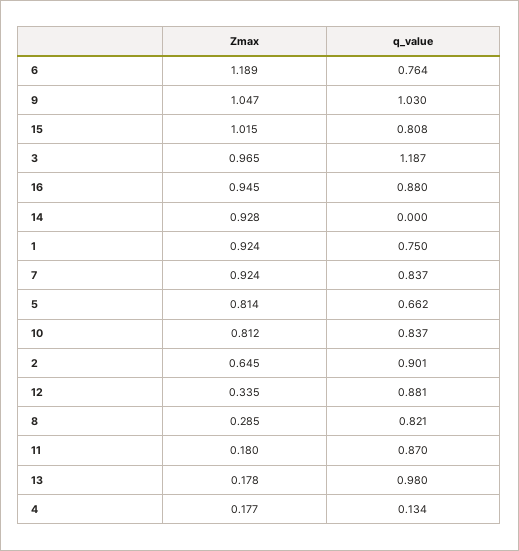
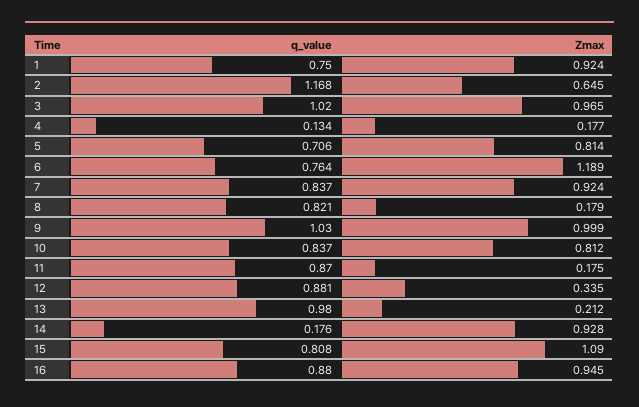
  {
    "Zmax": {
      "6": 1.189,
-     "9": 1.047,
+     "9": 0.999,
-     "15": 1.015,
+     "15": 1.09,
      "3": 0.965,
      "16": 0.945,
      "14": 0.928,
      "1": 0.924,
      "7": 0.924,
      "5": 0.814,
      "10": 0.812,
      "2": 0.645,
      "12": 0.335,
-     "8": 0.285,
+     "8": 0.179,
-     "11": 0.18,
+     "11": 0.175,
-     "13": 0.178,
+     "13": 0.212,
      "4": 0.177
    },
    "q_value": {
      "6": 0.764,
      "9": 1.03,
      "15": 0.808,
-     "3": 1.187,
+     "3": 1.02,
      "16": 0.88,
-     "14": 0,
+     "14": 0.176,
      "1": 0.75,
      "7": 0.837,
-     "5": 0.662,
+     "5": 0.706,
      "10": 0.837,
-     "2": 0.901,
+     "2": 1.168,
      "12": 0.881,
      "8": 0.821,
      "11": 0.87,
      "13": 0.98,
      "4": 0.134
    }
  }

